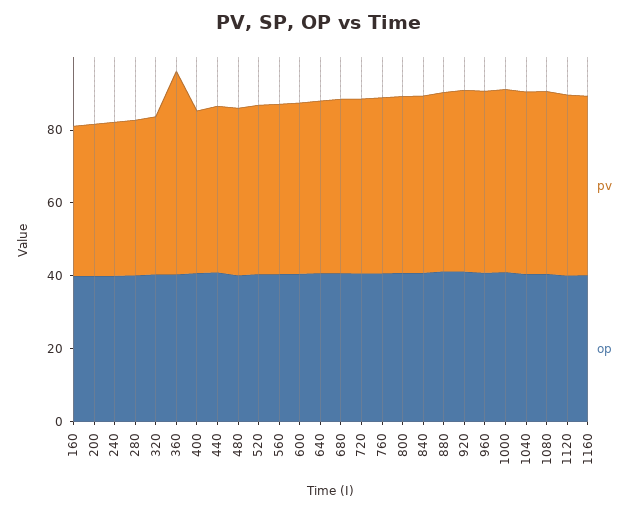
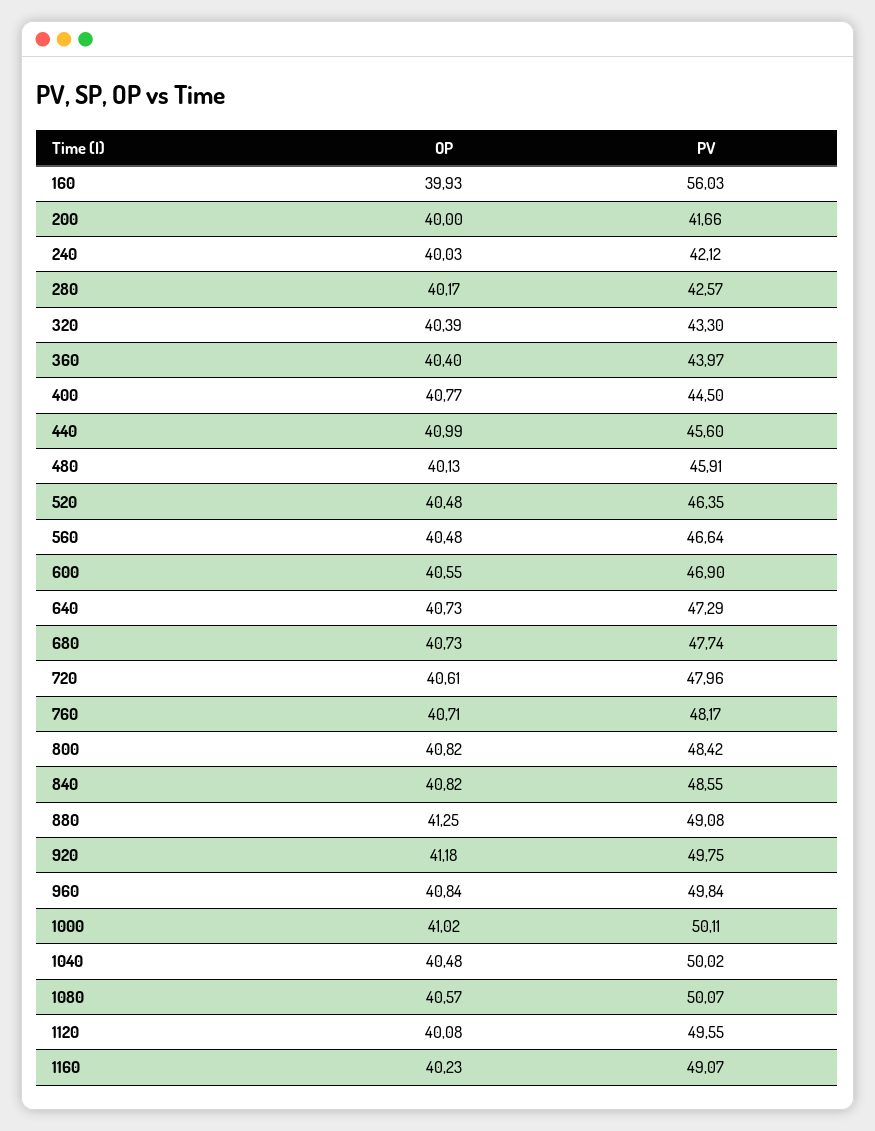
  {
    "pv": {
-     "160": 40,
+     "160": 56.03,
      "200": 41.66,
      "240": 42.12,
      "280": 42.57,
      "320": 43.3,
-     "360": 55,
+     "360": 43.97,
      "400": 44.5,
      "440": 45.6,
      "480": 45.91,
      "520": 46.35,
      "560": 46.64,
      "600": 46.9,
      "640": 47.29,
      "680": 47.74,
      "720": 47.96,
      "760": 48.17,
      "800": 48.42,
      "840": 48.55,
      "880": 49.08,
      "920": 49.75,
      "960": 49.84,
      "1000": 50.11,
      "1040": 50.02,
      "1080": 50.07,
      "1120": 49.55,
      "1160": 49.07
    },
    "op": {
      "160": 39.93,
      "200": 40,
      "240": 40.03,
      "280": 40.17,
      "320": 40.39,
      "360": 40.4,
      "400": 40.77,
      "440": 40.99,
      "480": 40.13,
      "520": 40.48,
      "560": 40.48,
      "600": 40.55,
      "640": 40.73,
      "680": 40.73,
      "720": 40.61,
      "760": 40.71,
      "800": 40.82,
      "840": 40.82,
      "880": 41.25,
      "920": 41.18,
      "960": 40.84,
      "1000": 41.02,
      "1040": 40.48,
      "1080": 40.57,
      "1120": 40.08,
      "1160": 40.23
    }
  }

